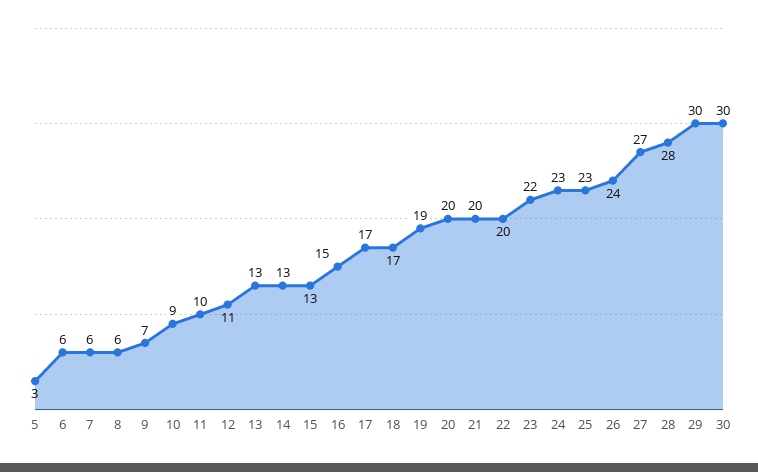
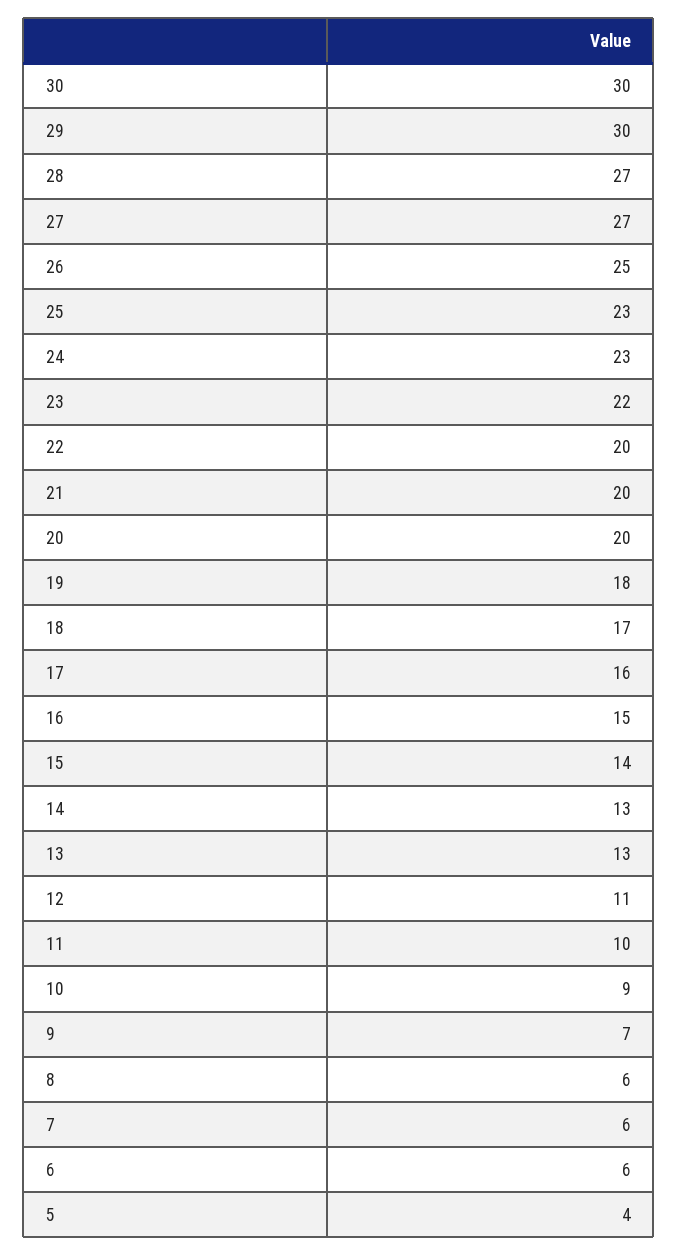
  {
-   "5": 3,
+   "5": 4,
    "6": 6,
    "7": 6,
    "8": 6,
    "9": 7,
    "10": 9,
    "11": 10,
    "12": 11,
    "13": 13,
    "14": 13,
-   "15": 13,
+   "15": 14,
    "16": 15,
-   "17": 17,
+   "17": 16,
    "18": 17,
-   "19": 19,
+   "19": 18,
    "20": 20,
    "21": 20,
    "22": 20,
    "23": 22,
    "24": 23,
    "25": 23,
-   "26": 24,
+   "26": 25,
    "27": 27,
-   "28": 28,
+   "28": 27,
    "29": 30,
    "30": 30
  }

